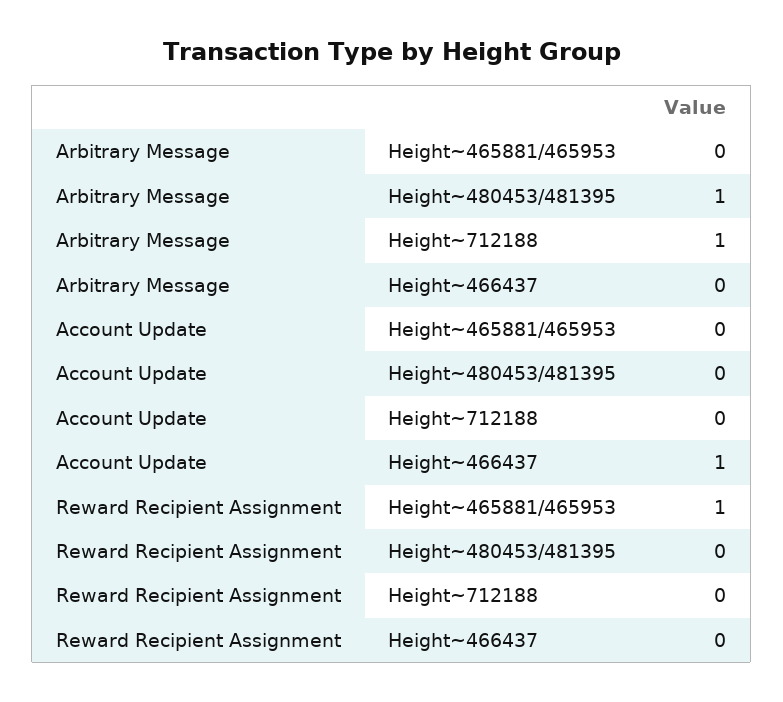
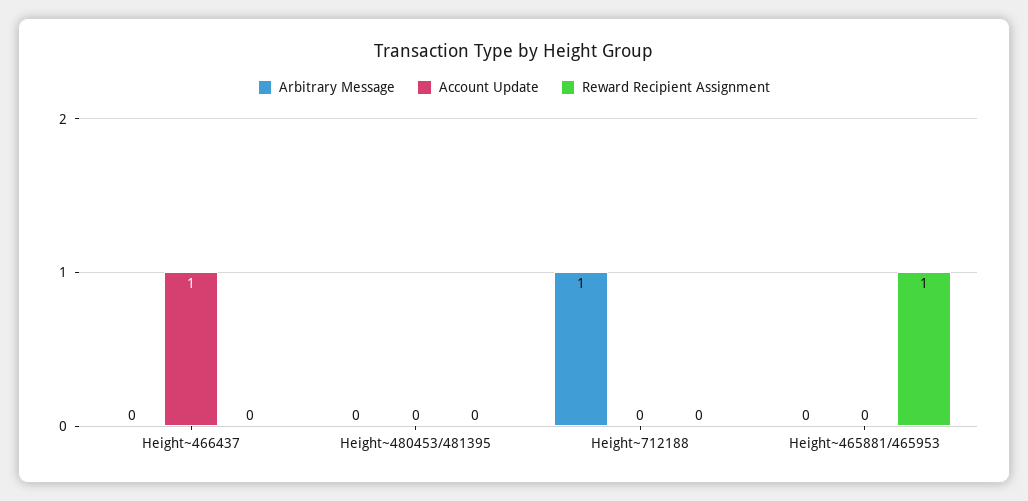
  {
    "Arbitrary Message": {
      "Height~465881/465953": 0,
-     "Height~480453/481395": 1,
+     "Height~480453/481395": 0,
      "Height~712188": 1,
      "Height~466437": 0
    },
    "Account Update": {
      "Height~465881/465953": 0,
      "Height~480453/481395": 0,
      "Height~712188": 0,
      "Height~466437": 1
    },
    "Reward Recipient Assignment": {
      "Height~465881/465953": 1,
      "Height~480453/481395": 0,
      "Height~712188": 0,
      "Height~466437": 0
    }
  }

